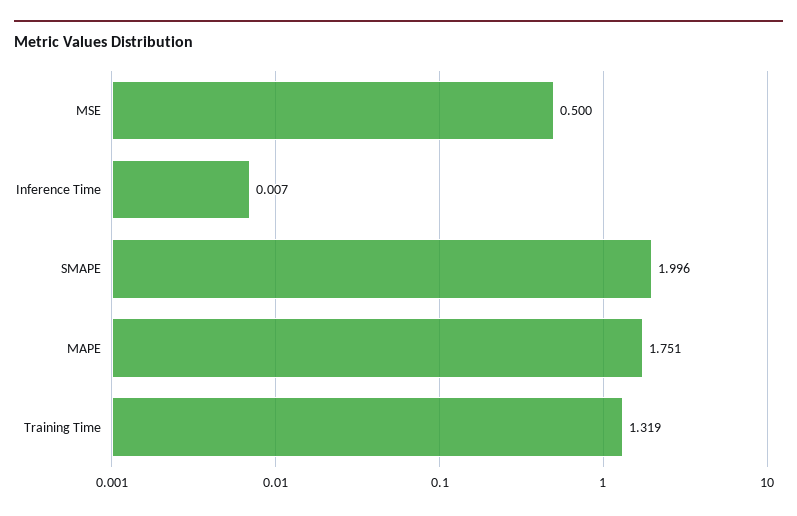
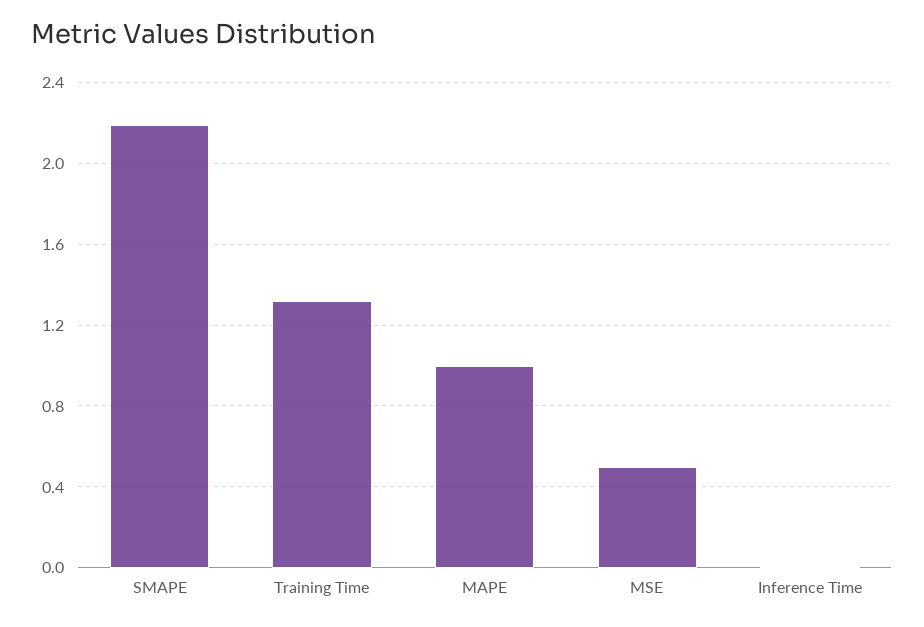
  {
    "MSE": 0.5,
    "Inference Time": 0.007,
-   "SMAPE": 1.996,
+   "SMAPE": 2.2,
-   "MAPE": 1.751,
+   "MAPE": 1,
    "Training Time": 1.319
  }

